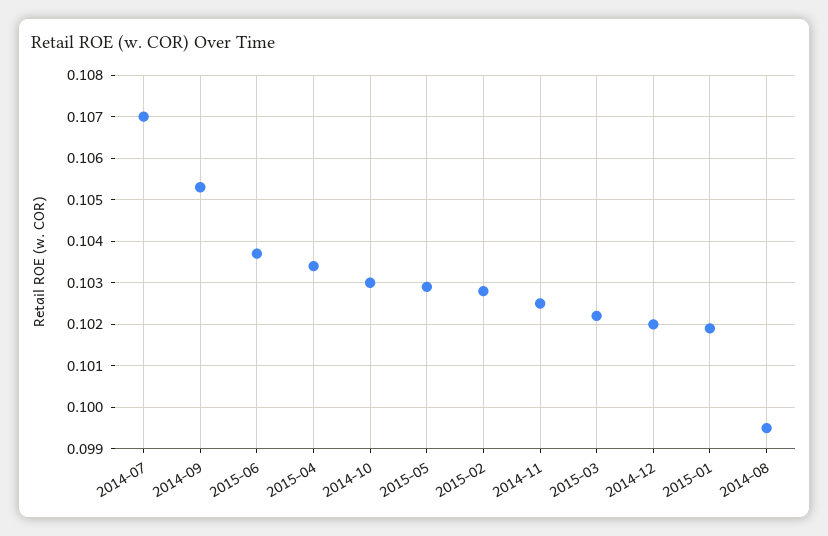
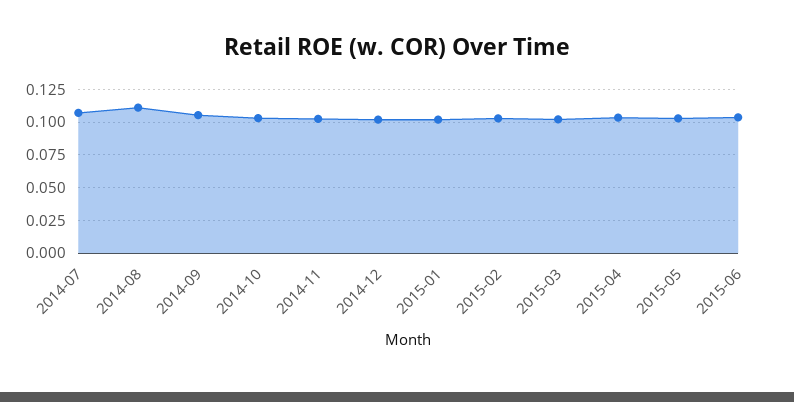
  {
    "2014-07": 0.107,
    "2014-09": 0.1055,
    "2015-06": 0.1035,
    "2015-04": 0.1035,
    "2014-10": 0.103,
    "2015-05": 0.103,
    "2015-02": 0.103,
    "2014-11": 0.1025,
    "2015-03": 0.102,
    "2014-12": 0.102,
    "2015-01": 0.102,
-   "2014-08": 0.0995
+   "2014-08": 0.11
  }

